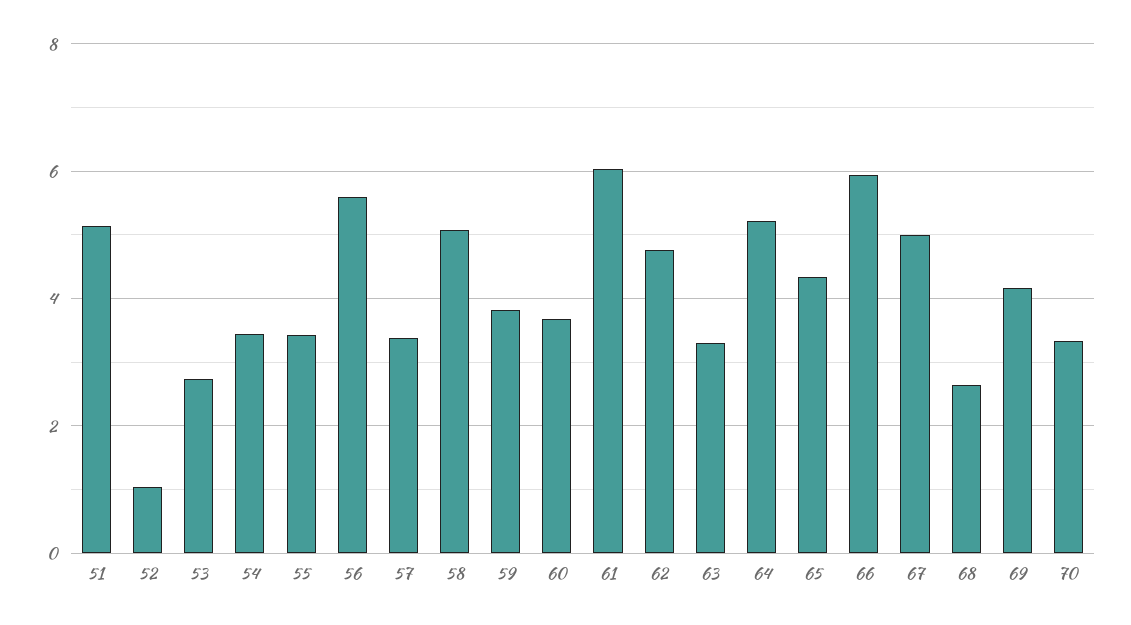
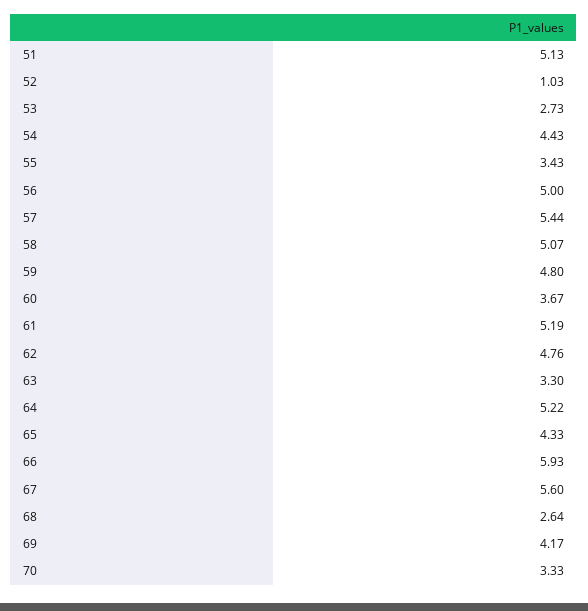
  {
    "51": 5.13,
    "52": 1.03,
    "53": 2.73,
-   "54": 3.4,
+   "54": 4.43,
    "55": 3.43,
-   "56": 5.6,
+   "56": 5,
-   "57": 3.4,
+   "57": 5.44,
    "58": 5.07,
-   "59": 3.8,
+   "59": 4.8,
    "60": 3.67,
-   "61": 6,
+   "61": 5.19,
    "62": 4.76,
    "63": 3.3,
    "64": 5.22,
    "65": 4.33,
    "66": 5.93,
-   "67": 5,
+   "67": 5.6,
    "68": 2.64,
    "69": 4.17,
    "70": 3.33
  }

